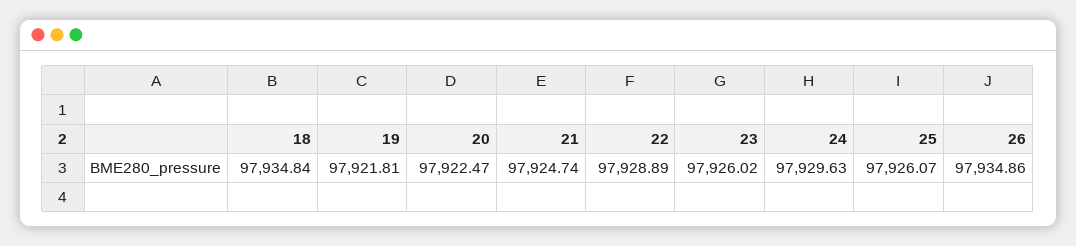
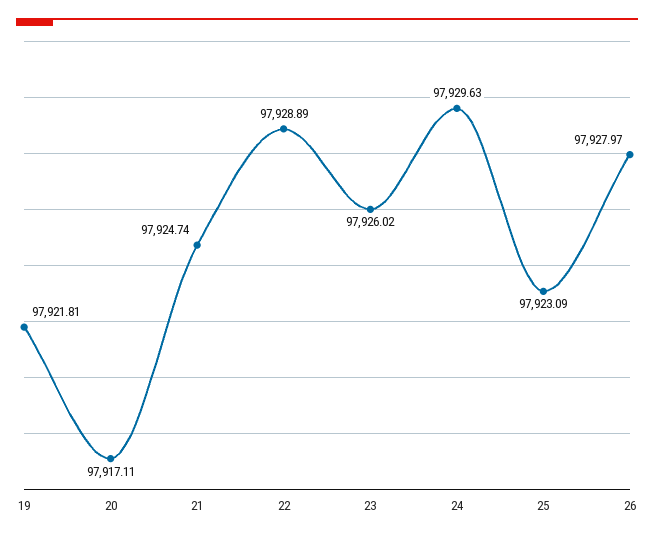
  {
-   "18": 97934.84,
    "19": 97921.81,
-   "20": 97922.47,
+   "20": 97917.11,
    "21": 97924.74,
    "22": 97928.89,
    "23": 97926.02,
    "24": 97929.63,
-   "25": 97926.07,
+   "25": 97923.09,
-   "26": 97934.86
+   "26": 97927.97
  }

